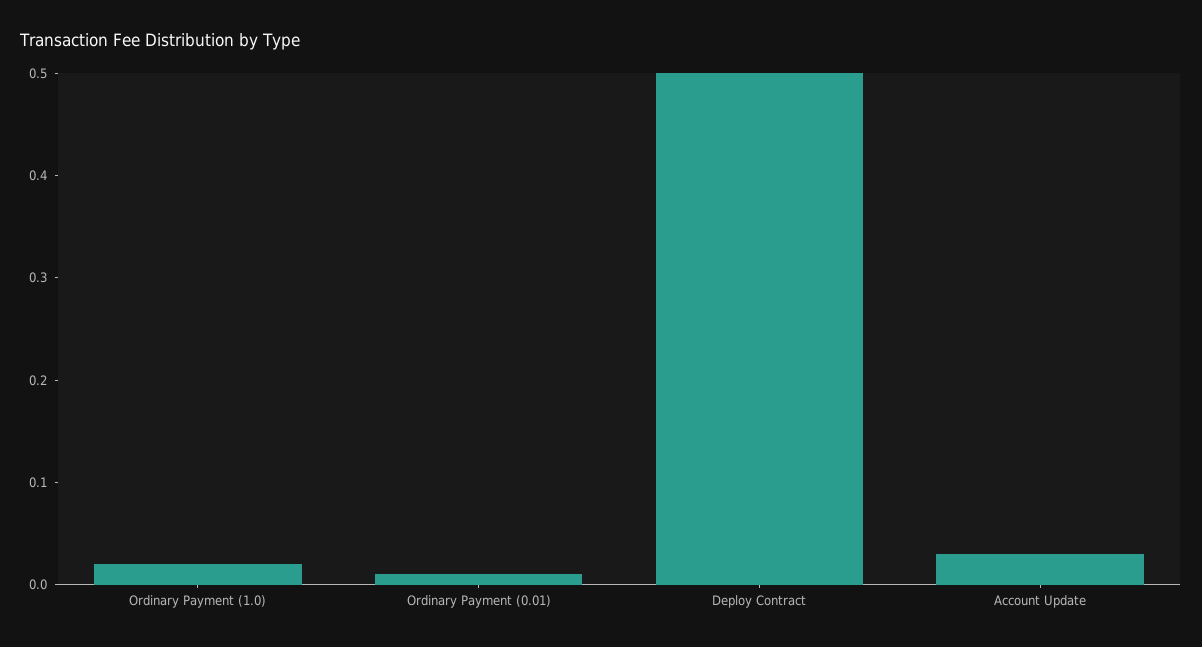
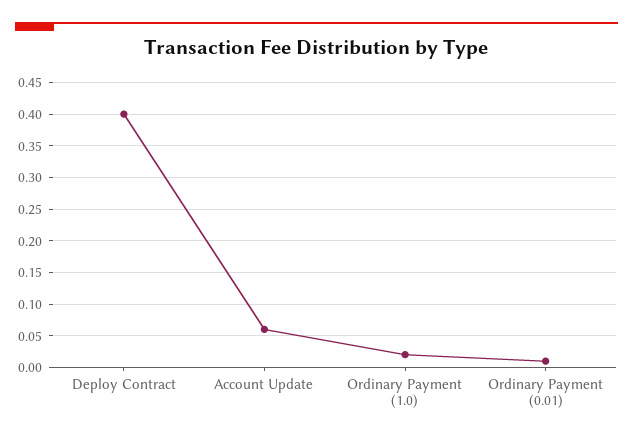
  {
    "Ordinary Payment (1.0)": 0.02,
    "Ordinary Payment (0.01)": 0.01,
-   "Deploy Contract": 0.5,
+   "Deploy Contract": 0.4,
-   "Account Update": 0.03
+   "Account Update": 0.06
  }

